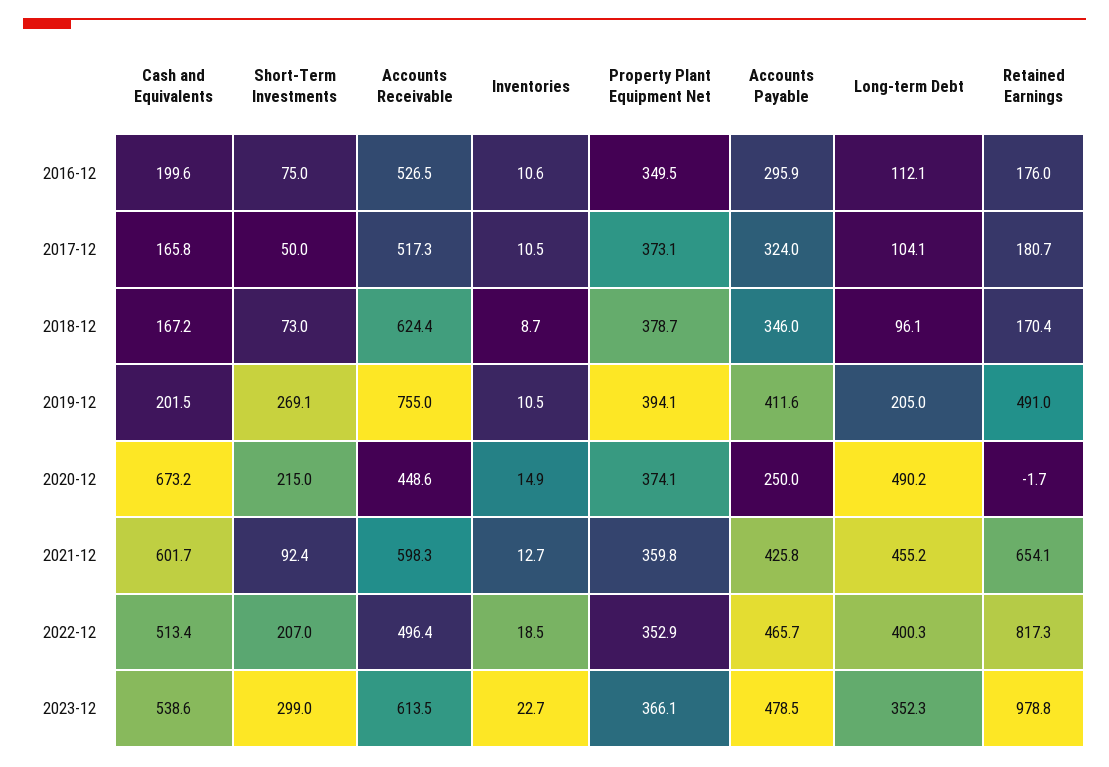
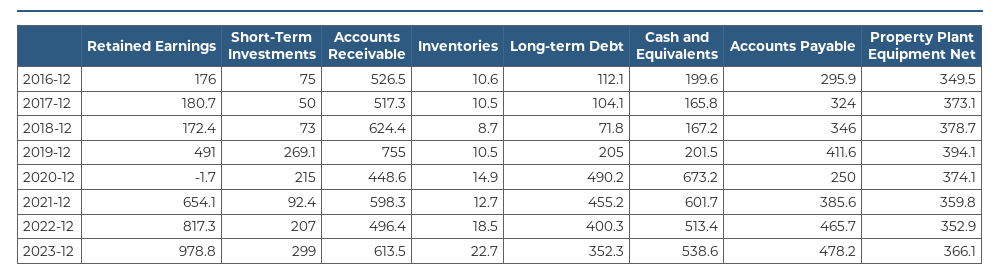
  {
    "Cash and Equivalents": {
      "2016-12": 199.6,
      "2017-12": 165.8,
      "2018-12": 167.2,
      "2019-12": 201.5,
      "2020-12": 673.2,
      "2021-12": 601.7,
      "2022-12": 513.4,
      "2023-12": 538.6
    },
    "Short-Term Investments": {
      "2016-12": 75,
      "2017-12": 50,
      "2018-12": 73,
      "2019-12": 269.1,
      "2020-12": 215,
      "2021-12": 92.4,
      "2022-12": 207,
      "2023-12": 299
    },
    "Accounts Receivable": {
      "2016-12": 526.5,
      "2017-12": 517.3,
      "2018-12": 624.4,
      "2019-12": 755,
      "2020-12": 448.6,
      "2021-12": 598.3,
      "2022-12": 496.4,
      "2023-12": 613.5
    },
    "Inventories": {
      "2016-12": 10.6,
      "2017-12": 10.5,
      "2018-12": 8.7,
      "2019-12": 10.5,
      "2020-12": 14.9,
      "2021-12": 12.7,
      "2022-12": 18.5,
      "2023-12": 22.7
    },
    "Property Plant Equipment Net": {
      "2016-12": 349.5,
      "2017-12": 373.1,
      "2018-12": 378.7,
      "2019-12": 394.1,
      "2020-12": 374.1,
      "2021-12": 359.8,
      "2022-12": 352.9,
      "2023-12": 366.1
    },
    "Accounts Payable": {
      "2016-12": 295.9,
      "2017-12": 324,
      "2018-12": 346,
      "2019-12": 411.6,
      "2020-12": 250,
-     "2021-12": 425.8,
+     "2021-12": 385.6,
      "2022-12": 465.7,
-     "2023-12": 478.5
+     "2023-12": 478.2
    },
    "Long-term Debt": {
      "2016-12": 112.1,
      "2017-12": 104.1,
-     "2018-12": 96.1,
+     "2018-12": 71.8,
      "2019-12": 205,
      "2020-12": 490.2,
      "2021-12": 455.2,
      "2022-12": 400.3,
      "2023-12": 352.3
    },
    "Retained Earnings": {
      "2016-12": 176,
      "2017-12": 180.7,
-     "2018-12": 170.4,
+     "2018-12": 172.4,
      "2019-12": 491,
      "2020-12": -1.7,
      "2021-12": 654.1,
      "2022-12": 817.3,
      "2023-12": 978.8
    }
  }

